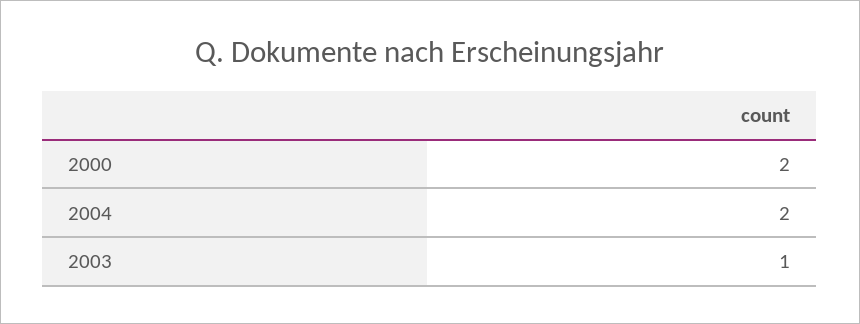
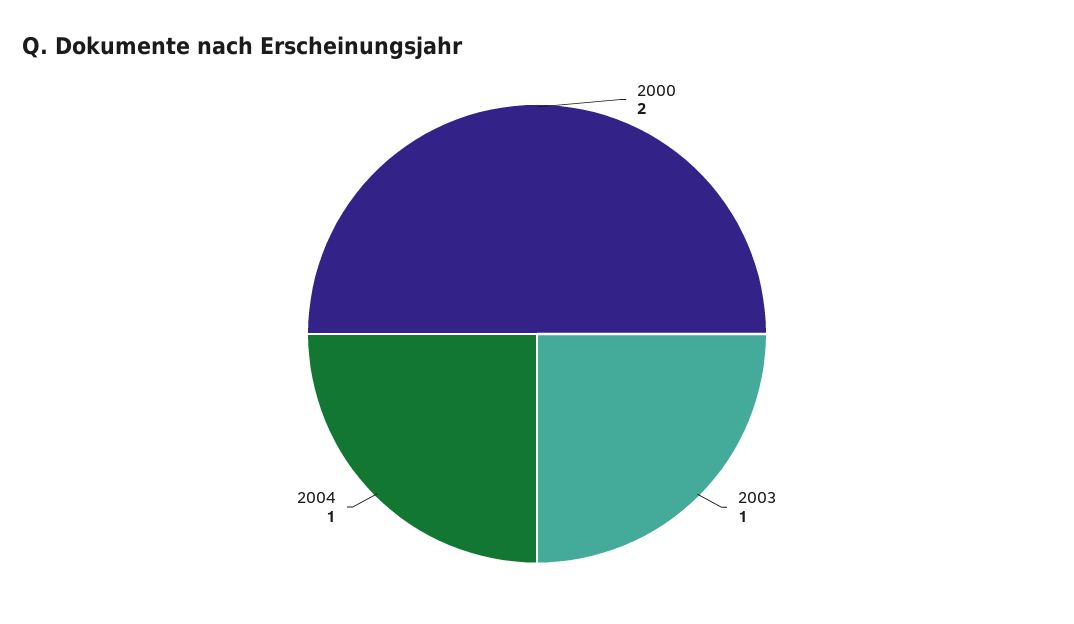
  {
    "2000": 2,
-   "2004": 2,
+   "2004": 1,
    "2003": 1
  }

